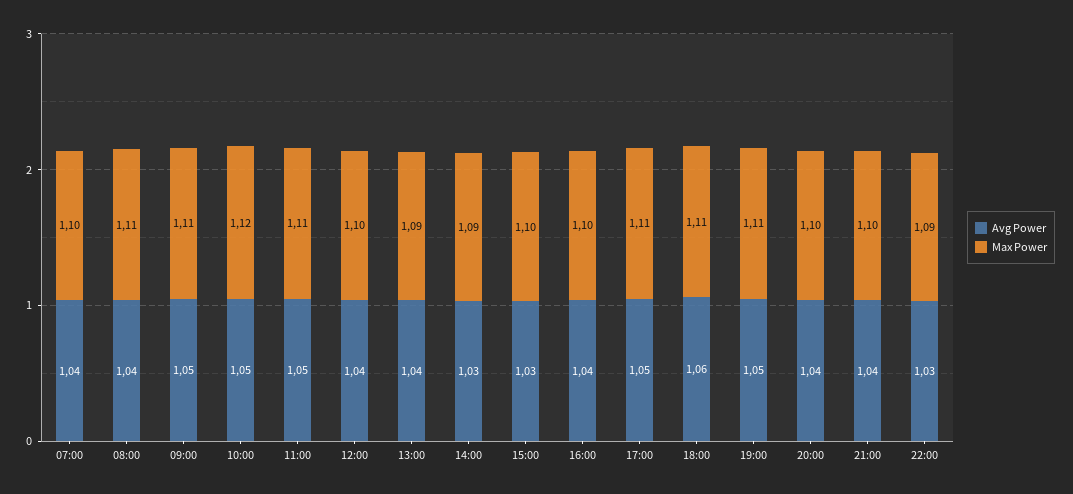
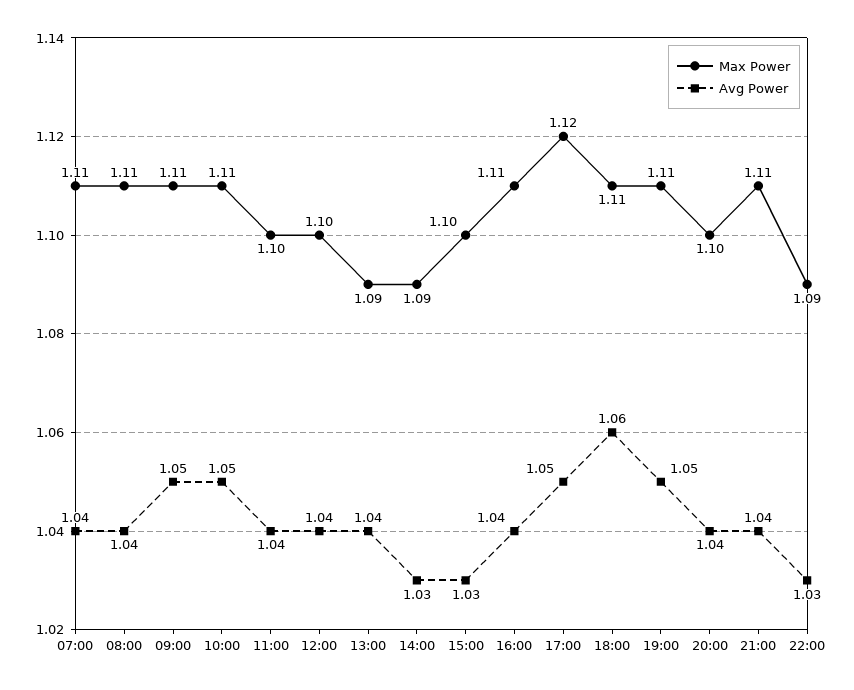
  {
    "Avg Power": {
      "07:00": 1.04,
      "08:00": 1.04,
      "09:00": 1.05,
      "10:00": 1.05,
-     "11:00": 1.05,
+     "11:00": 1.04,
      "12:00": 1.04,
      "13:00": 1.04,
      "14:00": 1.03,
      "15:00": 1.03,
      "16:00": 1.04,
      "17:00": 1.05,
      "18:00": 1.06,
      "19:00": 1.05,
      "20:00": 1.04,
      "21:00": 1.04,
      "22:00": 1.03
    },
    "Max Power": {
-     "07:00": 1.1,
+     "07:00": 1.11,
      "08:00": 1.11,
      "09:00": 1.11,
-     "10:00": 1.12,
+     "10:00": 1.11,
-     "11:00": 1.11,
+     "11:00": 1.1,
      "12:00": 1.1,
      "13:00": 1.09,
      "14:00": 1.09,
      "15:00": 1.1,
-     "16:00": 1.1,
+     "16:00": 1.11,
-     "17:00": 1.11,
+     "17:00": 1.12,
      "18:00": 1.11,
      "19:00": 1.11,
      "20:00": 1.1,
-     "21:00": 1.1,
+     "21:00": 1.11,
      "22:00": 1.09
    }
  }

